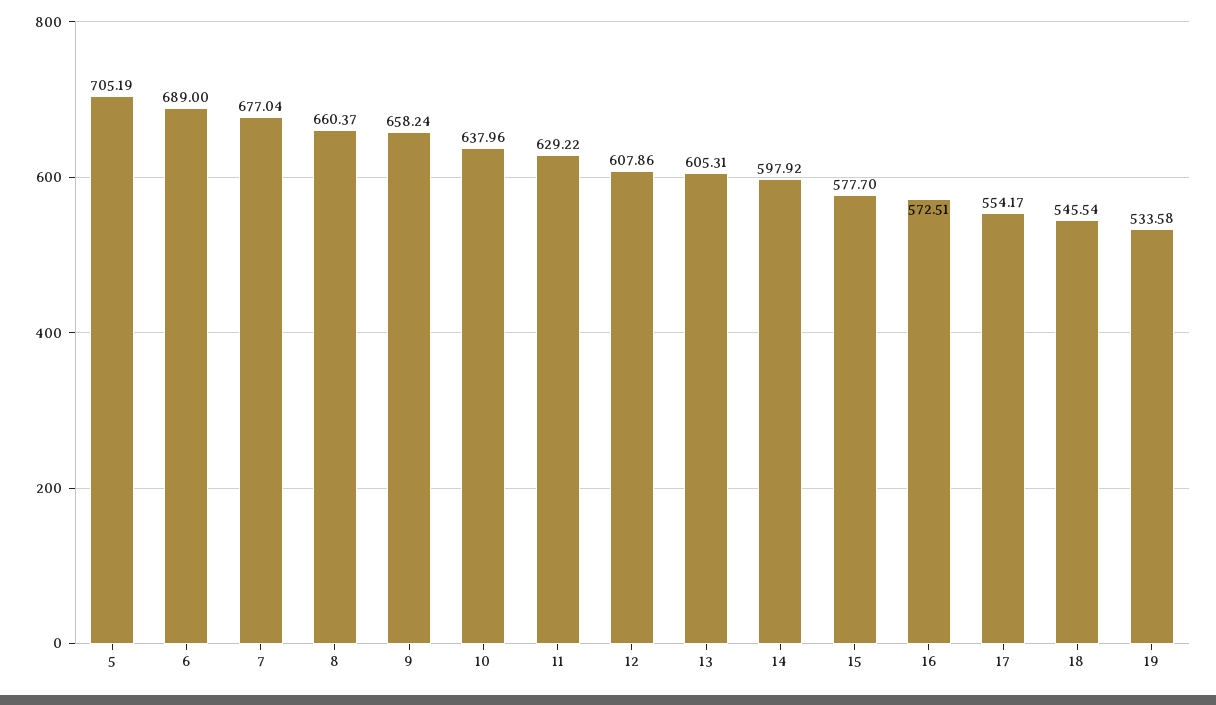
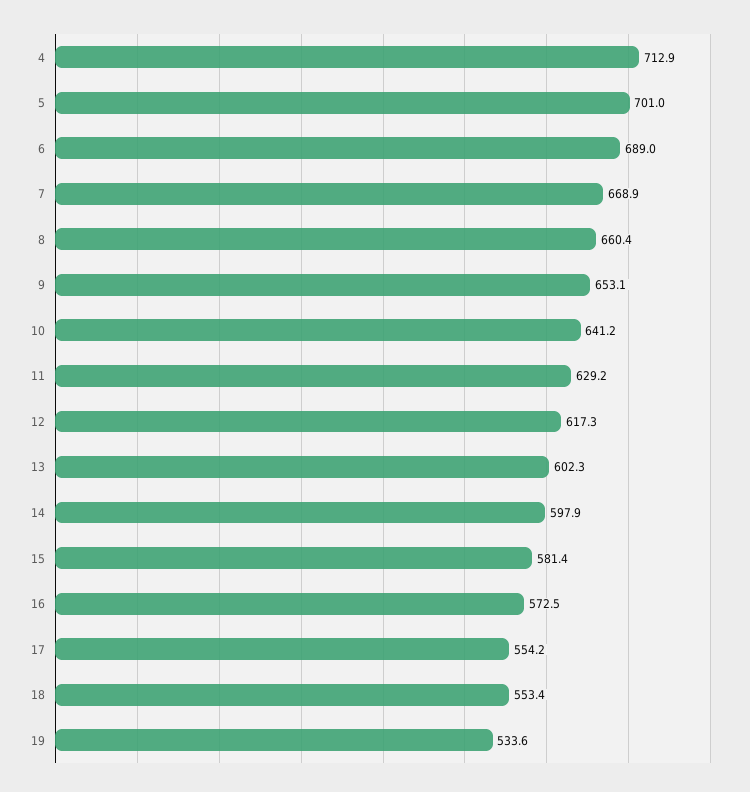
  {
-   "5": 705.19,
+   "5": 701,
    "6": 689,
-   "7": 677.04,
+   "7": 668.9,
    "8": 660.37,
-   "9": 658.24,
+   "9": 653.1,
-   "10": 637.96,
+   "10": 641.2,
    "11": 629.22,
-   "12": 607.86,
+   "12": 617.3,
-   "13": 605.31,
+   "13": 602.3,
    "14": 597.92,
-   "15": 577.7,
+   "15": 581.4,
    "16": 572.51,
    "17": 554.17,
-   "18": 545.54,
+   "18": 553.4,
-   "19": 533.58
+   "19": 533.58,
+   "4": 712.9
  }

